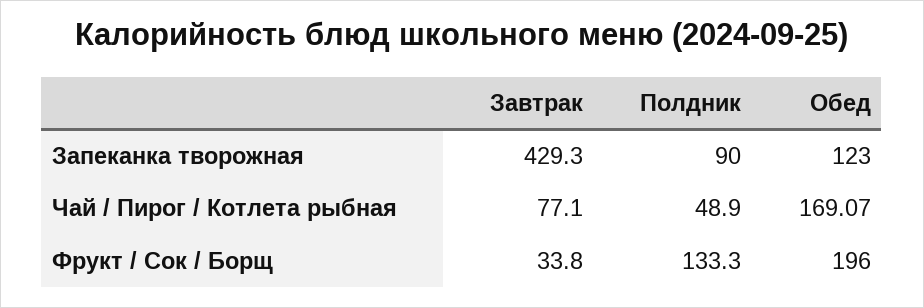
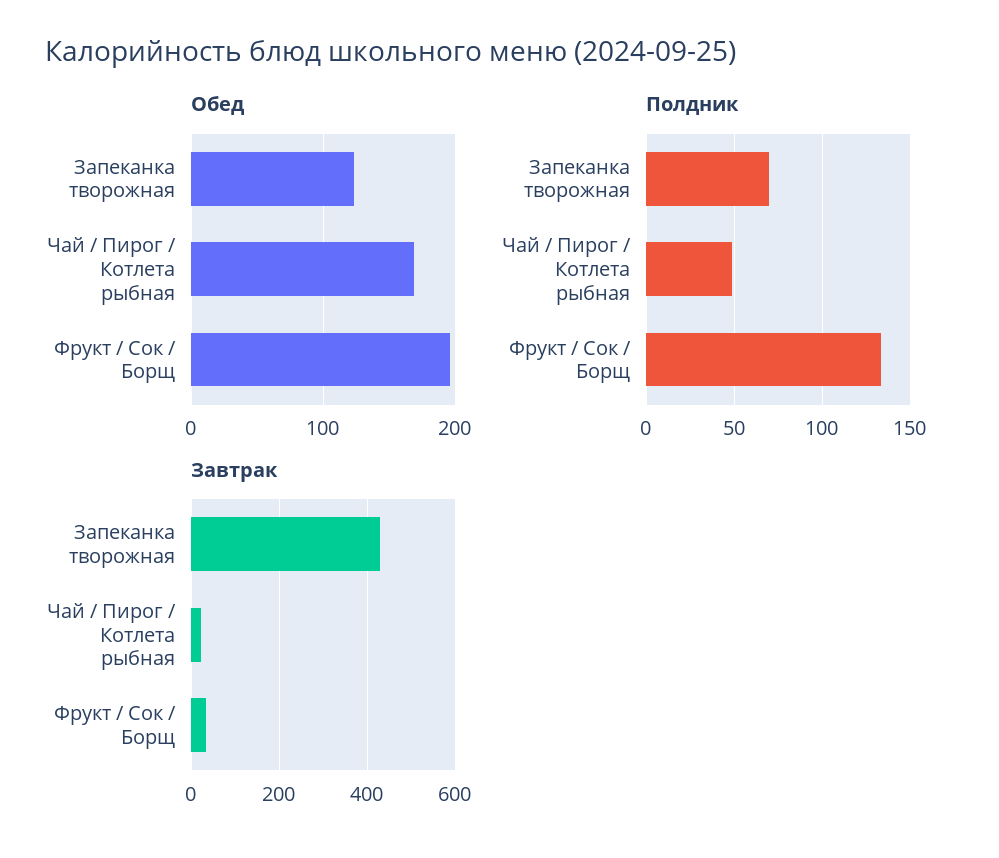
  {
    "Завтрак": {
      "Запеканка творожная": 429.3,
-     "Чай / Пирог / Котлета рыбная": 77.1,
+     "Чай / Пирог / Котлета рыбная": 20,
      "Фрукт / Сок / Борщ": 33.8
    },
    "Полдник": {
-     "Запеканка творожная": 90,
+     "Запеканка творожная": 70,
      "Чай / Пирог / Котлета рыбная": 48.9,
      "Фрукт / Сок / Борщ": 133.3
    },
    "Обед": {
      "Запеканка творожная": 123,
      "Чай / Пирог / Котлета рыбная": 169.07,
      "Фрукт / Сок / Борщ": 196
    }
  }

